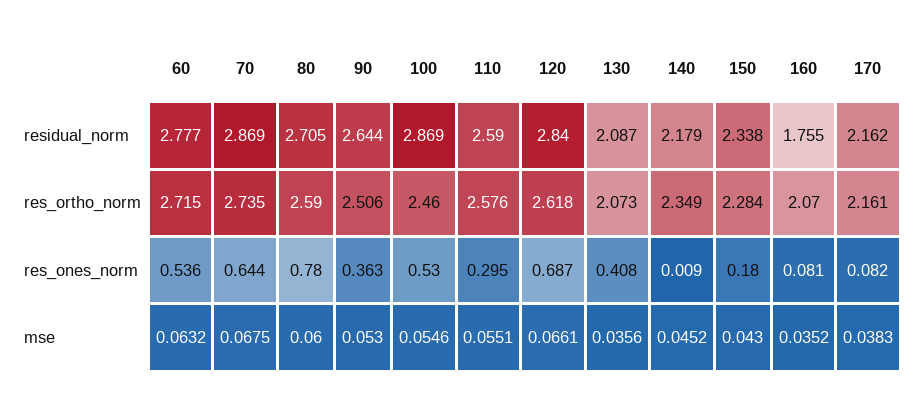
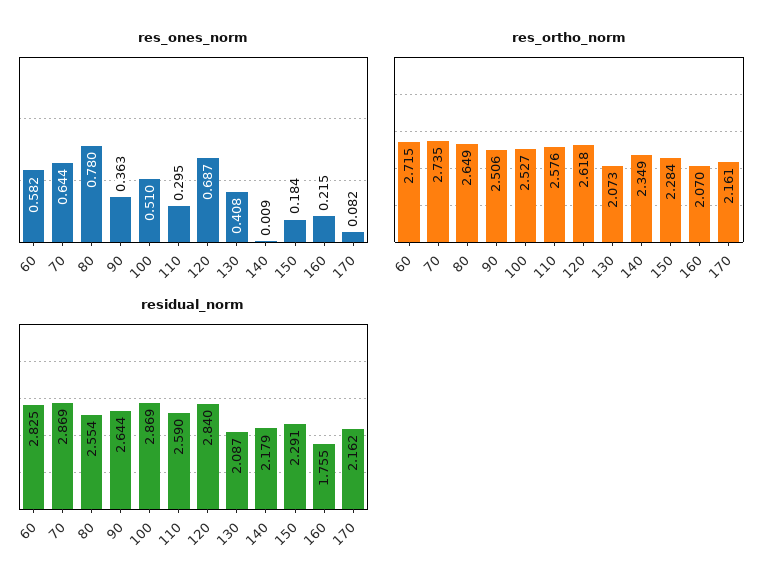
  {
    "residual_norm": {
-     "60": 2.777,
+     "60": 2.825,
      "70": 2.869,
-     "80": 2.705,
+     "80": 2.554,
      "90": 2.644,
      "100": 2.869,
      "110": 2.59,
      "120": 2.84,
      "130": 2.087,
      "140": 2.179,
-     "150": 2.338,
+     "150": 2.291,
      "160": 1.755,
      "170": 2.162
    },
    "res_ortho_norm": {
      "60": 2.715,
      "70": 2.735,
-     "80": 2.59,
+     "80": 2.649,
      "90": 2.506,
-     "100": 2.46,
+     "100": 2.527,
      "110": 2.576,
      "120": 2.618,
      "130": 2.073,
      "140": 2.349,
      "150": 2.284,
      "160": 2.07,
      "170": 2.161
    },
    "res_ones_norm": {
-     "60": 0.536,
+     "60": 0.582,
      "70": 0.644,
      "80": 0.78,
      "90": 0.363,
-     "100": 0.53,
+     "100": 0.51,
      "110": 0.295,
      "120": 0.687,
      "130": 0.408,
      "140": 0.009,
-     "150": 0.18,
+     "150": 0.184,
-     "160": 0.081,
+     "160": 0.215,
      "170": 0.082
-   },
+   }
-   "mse": {
-     "60": 0.0632,
-     "70": 0.0675,
-     "80": 0.06,
-     "90": 0.053,
-     "100": 0.0546,
-     "110": 0.0551,
-     "120": 0.0661,
-     "130": 0.0356,
-     "140": 0.0452,
-     "150": 0.043,
-     "160": 0.0352,
-     "170": 0.0383
-   }
  }

